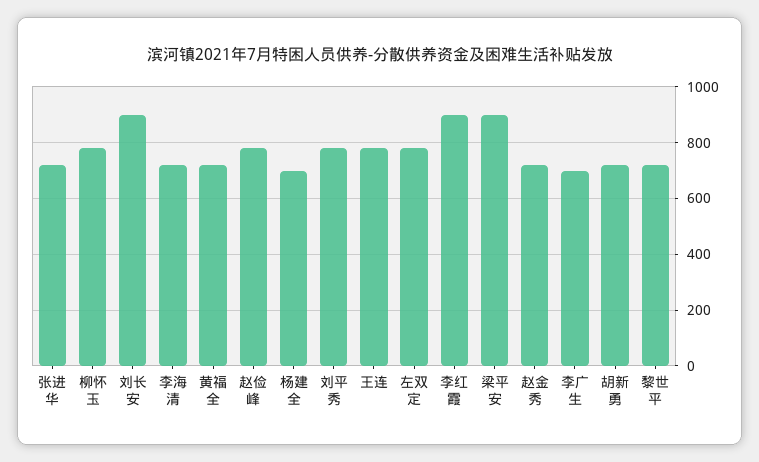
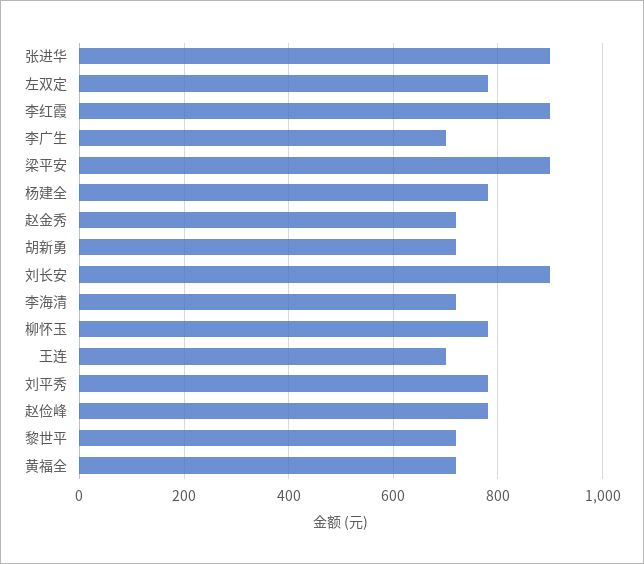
  {
-   "张进华": 725,
+   "张进华": 900,
    "柳怀玉": 780,
    "刘长安": 900,
    "李海清": 720,
    "黄福全": 720,
    "赵俭峰": 780,
-   "杨建全": 700,
+   "杨建全": 780,
    "刘平秀": 780,
-   "王连": 775,
+   "王连": 700,
    "左双定": 780,
    "李红霞": 900,
    "梁平安": 900,
    "赵金秀": 720,
    "李广生": 700,
    "胡新勇": 720,
    "黎世平": 720
  }

